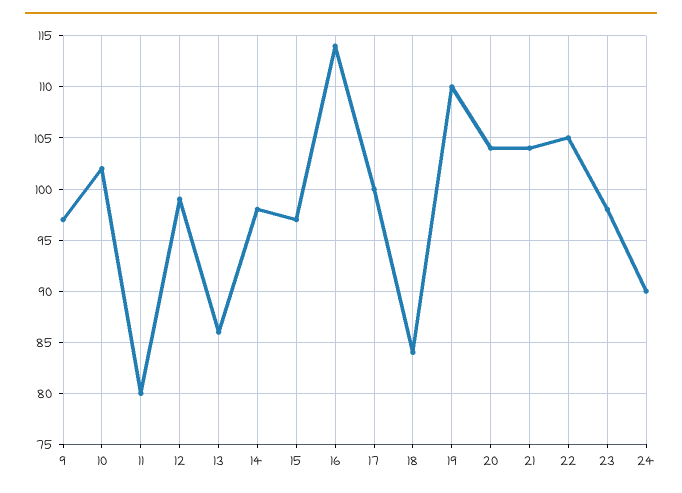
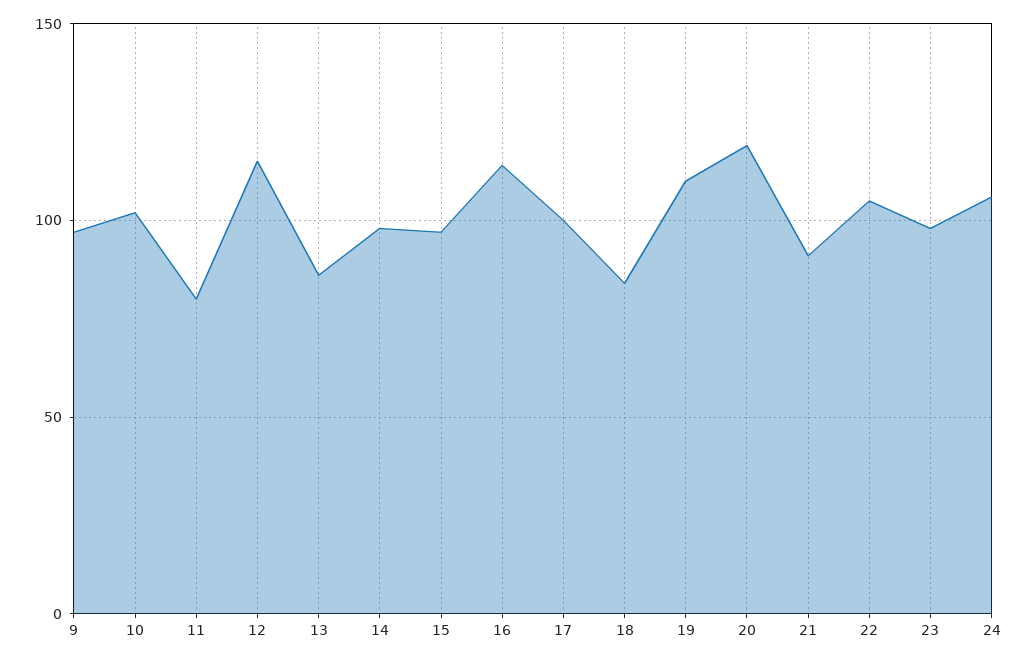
  {
    "9": 97,
    "10": 102,
    "11": 80,
-   "12": 99,
+   "12": 115,
    "13": 86,
    "14": 98,
    "15": 97,
    "16": 114,
    "17": 100,
    "18": 84,
    "19": 110,
-   "20": 104,
+   "20": 120,
-   "21": 104,
+   "21": 90,
    "22": 105,
    "23": 98,
-   "24": 90
+   "24": 105
  }

